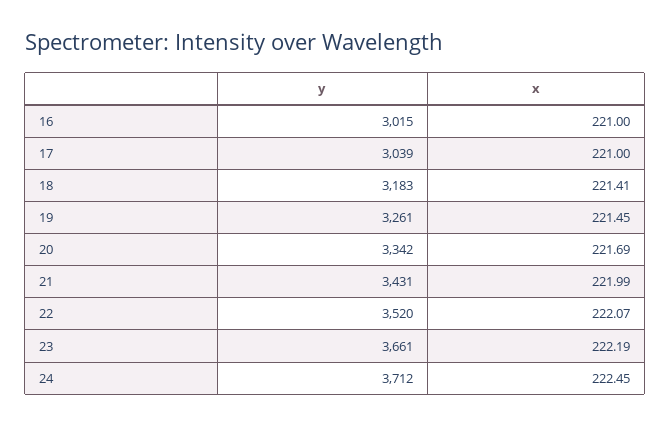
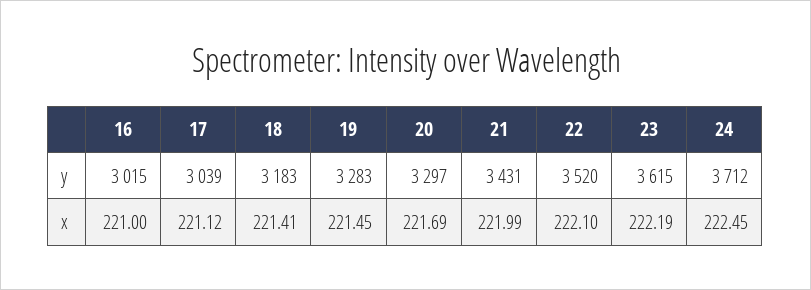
  {
    "y": {
      "16": 3015,
      "17": 3039,
      "18": 3183,
-     "19": 3261,
+     "19": 3283,
-     "20": 3342,
+     "20": 3297,
      "21": 3431,
      "22": 3520,
-     "23": 3661,
+     "23": 3615,
      "24": 3712
    },
    "x": {
      "16": 221,
-     "17": 221,
+     "17": 221.12,
      "18": 221.41,
      "19": 221.45,
      "20": 221.69,
      "21": 221.99,
-     "22": 222.07,
+     "22": 222.1,
      "23": 222.19,
      "24": 222.45
    }
  }

